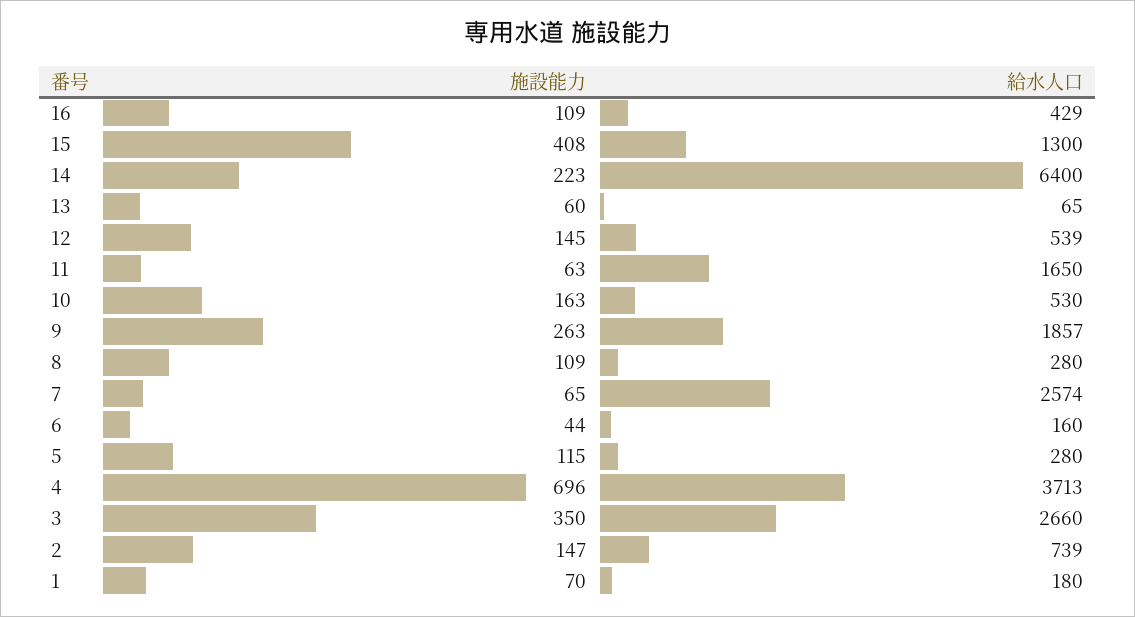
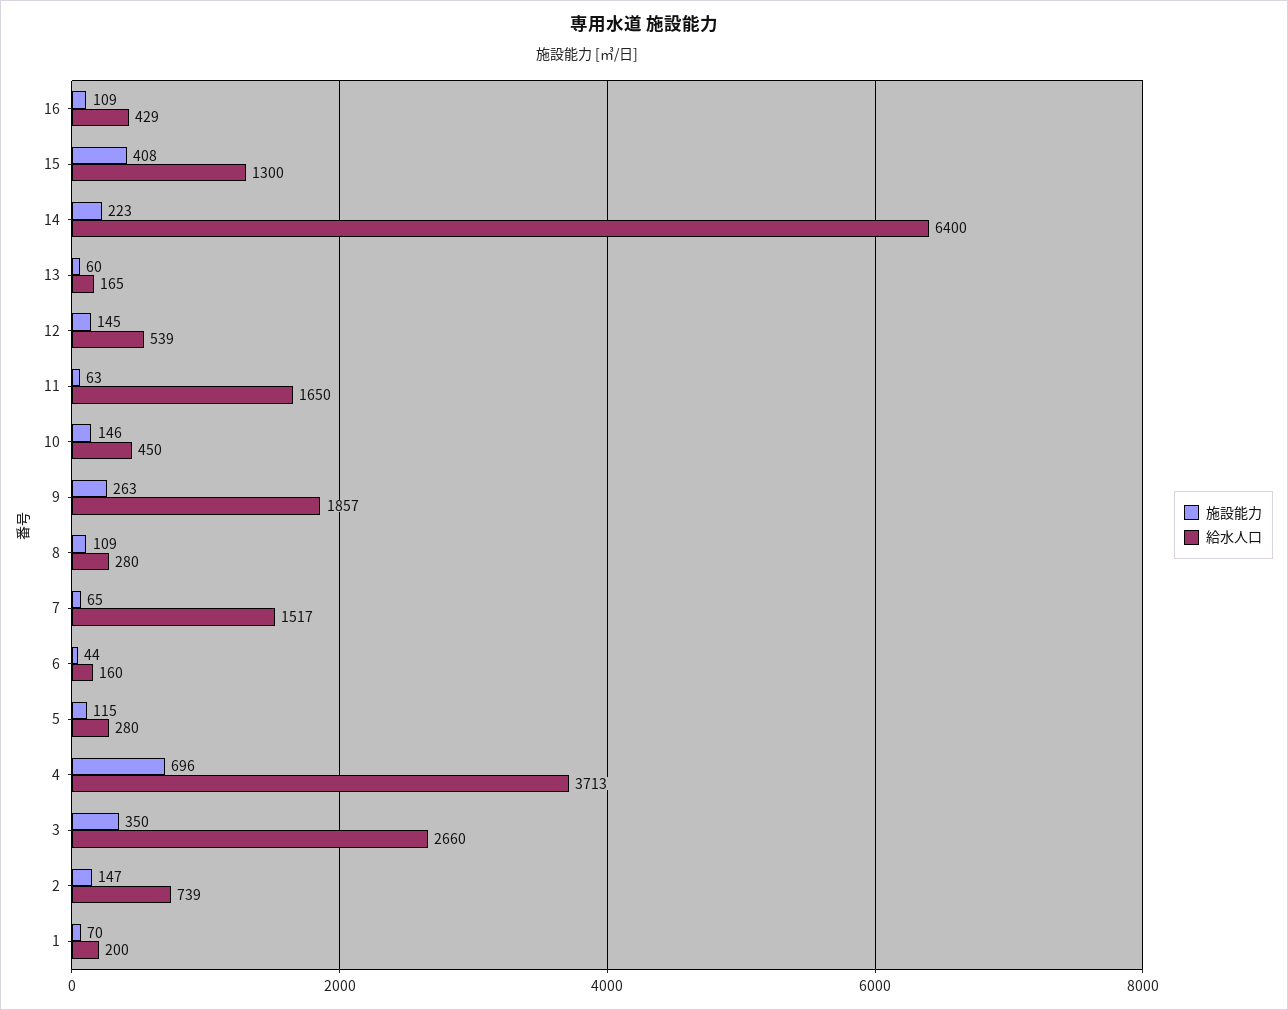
  {
    "施設能力": {
      "16": 109,
      "15": 408,
      "14": 223,
      "13": 60,
      "12": 145,
      "11": 63,
-     "10": 163,
+     "10": 146,
      "9": 263,
      "8": 109,
      "7": 65,
      "6": 44,
      "5": 115,
      "4": 696,
      "3": 350,
      "2": 147,
      "1": 70
    },
    "給水人口": {
      "16": 429,
      "15": 1300,
      "14": 6400,
-     "13": 65,
+     "13": 165,
      "12": 539,
      "11": 1650,
-     "10": 530,
+     "10": 450,
      "9": 1857,
      "8": 280,
-     "7": 2574,
+     "7": 1517,
      "6": 160,
      "5": 280,
      "4": 3713,
      "3": 2660,
      "2": 739,
-     "1": 180
+     "1": 200
    }
  }

